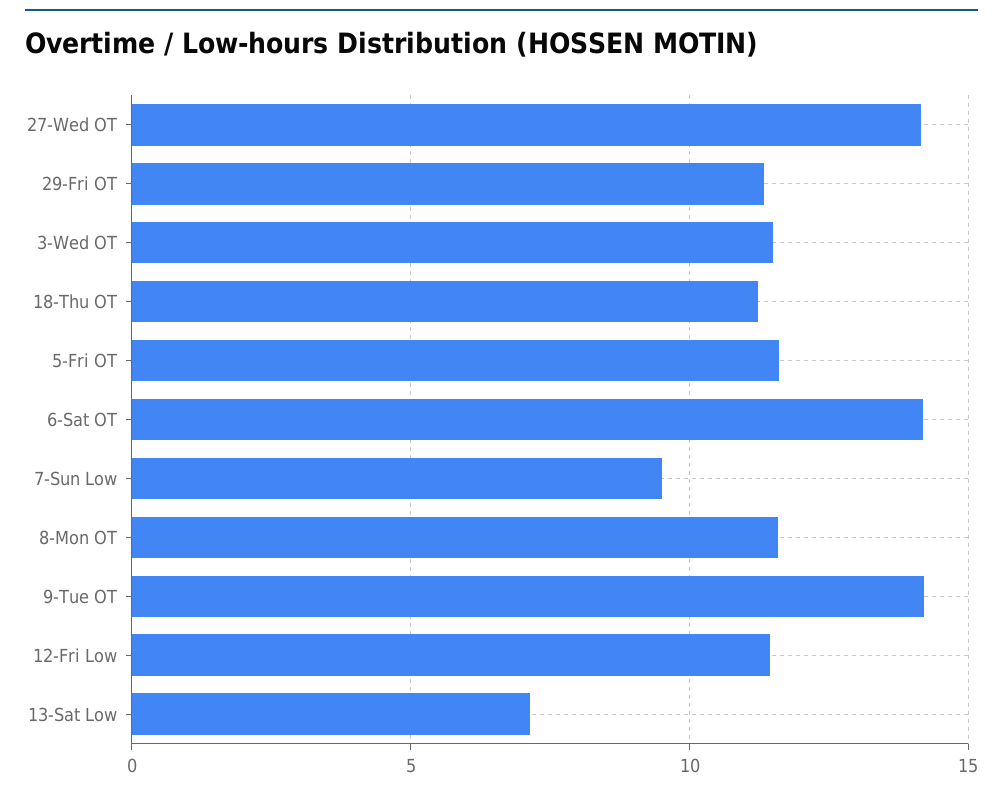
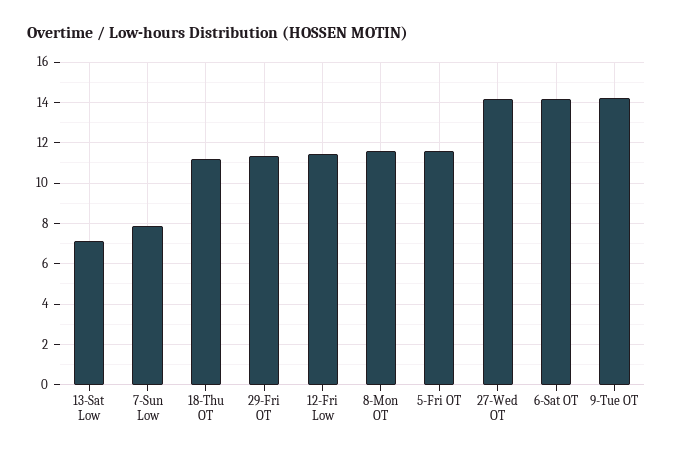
  {
    "27-Wed OT": 14,
    "29-Fri OT": 11.5,
-   "3-Wed OT": 11.5,
    "18-Thu OT": 11,
    "5-Fri OT": 11.5,
    "6-Sat OT": 14,
-   "7-Sun Low": 9.5,
+   "7-Sun Low": 8,
    "8-Mon OT": 11.5,
    "9-Tue OT": 14,
    "12-Fri Low": 11.5,
    "13-Sat Low": 7
  }

